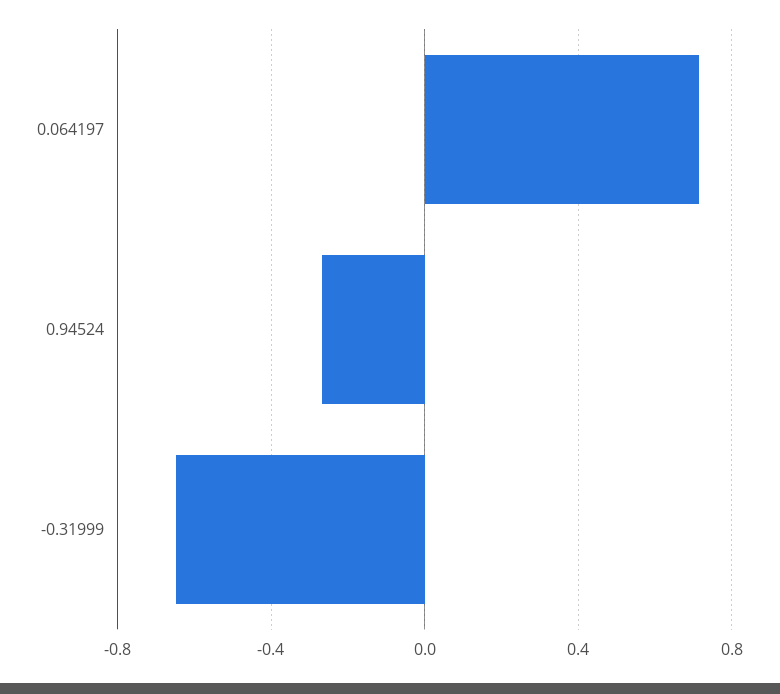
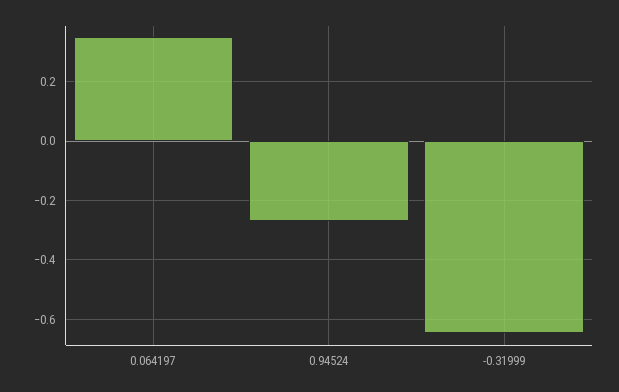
  {
-   "0.064197": 0.7,
+   "0.064197": 0.35,
    "0.94524": -0.275,
    "-0.31999": -0.65
  }

